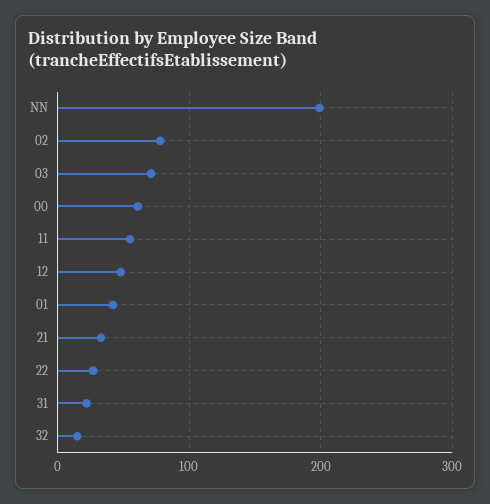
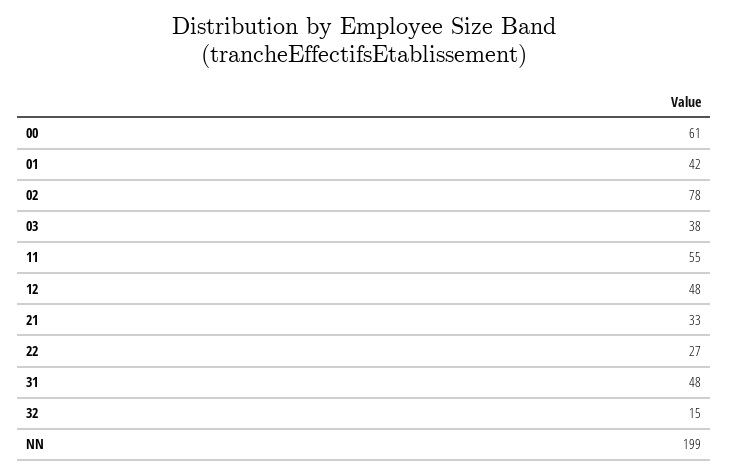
  {
    "NN": 199,
    "02": 78,
-   "03": 70,
+   "03": 38,
    "00": 61,
    "11": 55,
    "12": 48,
    "01": 42,
    "21": 33,
    "22": 27,
-   "31": 20,
+   "31": 48,
    "32": 15
  }

